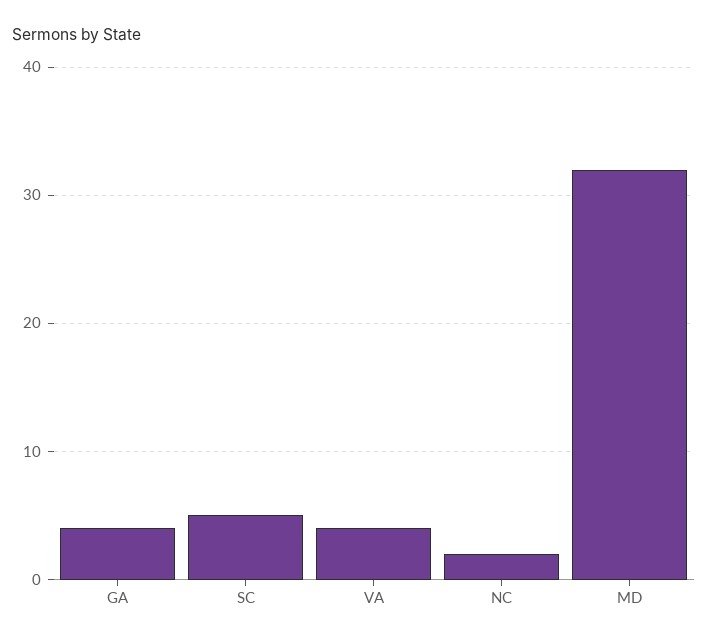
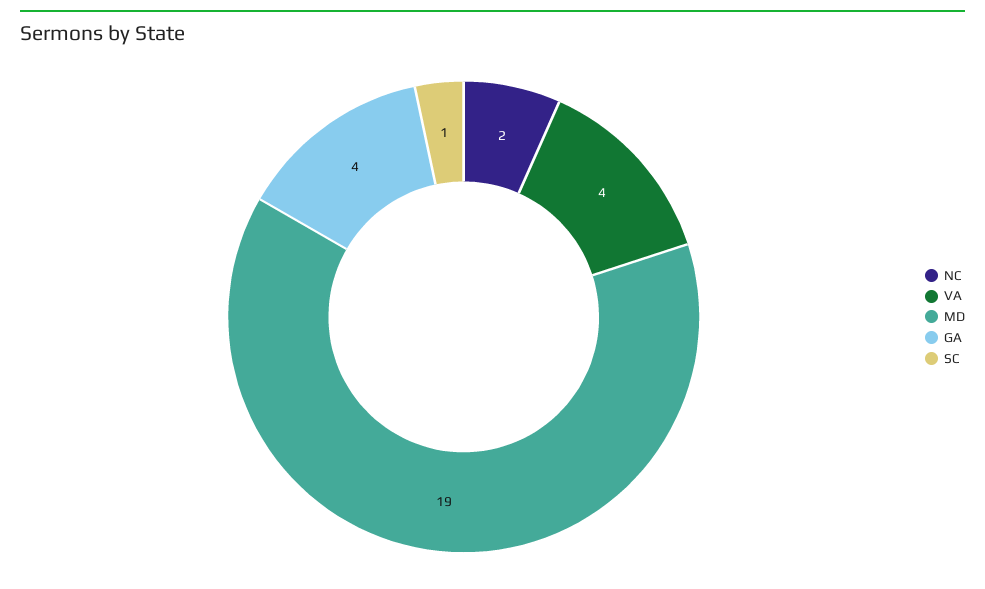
  {
    "GA": 4,
-   "SC": 5,
+   "SC": 1,
    "VA": 4,
    "NC": 2,
-   "MD": 32
+   "MD": 19
  }

